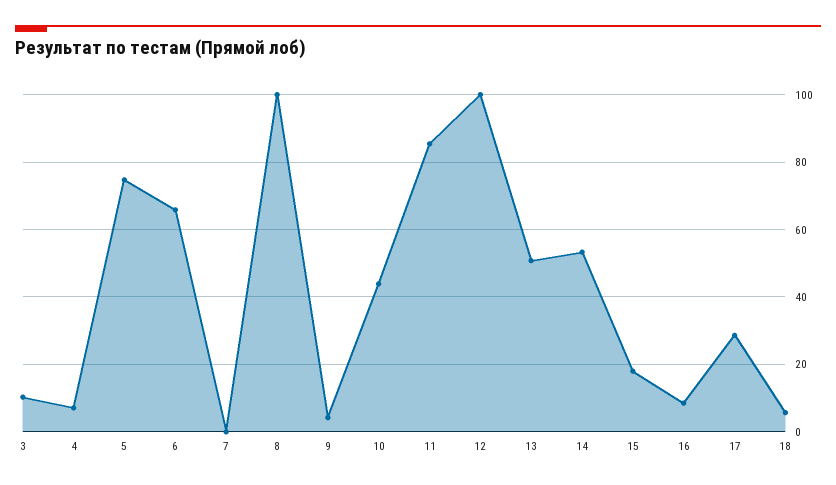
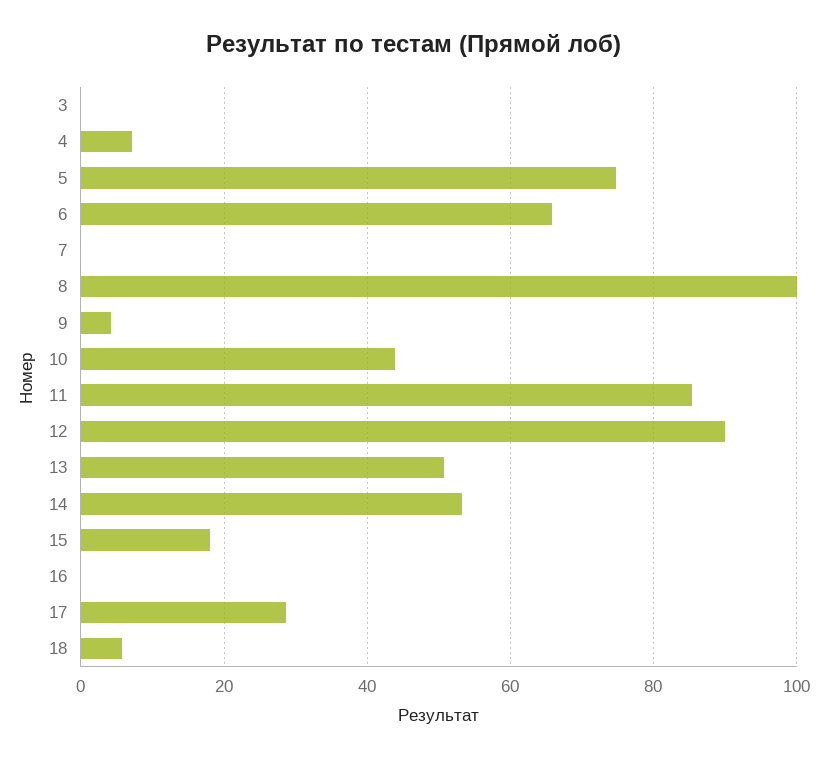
  {
-   "3": 10,
+   "3": 0,
    "4": 8,
    "5": 74,
    "6": 66,
    "7": 0,
    "8": 100,
    "9": 4,
    "10": 44,
    "11": 86,
-   "12": 100,
+   "12": 90,
    "13": 50,
    "14": 54,
    "15": 18,
-   "16": 8,
+   "16": 0,
    "17": 28,
    "18": 6
  }

